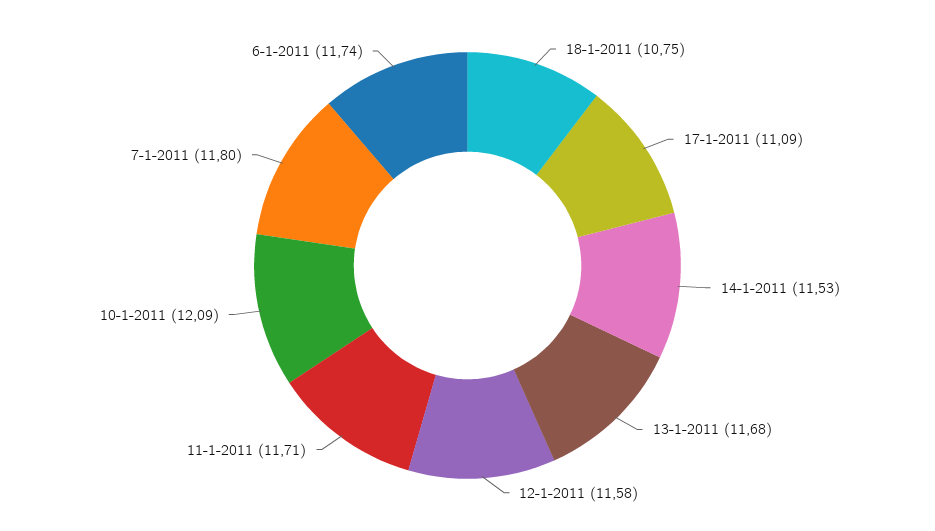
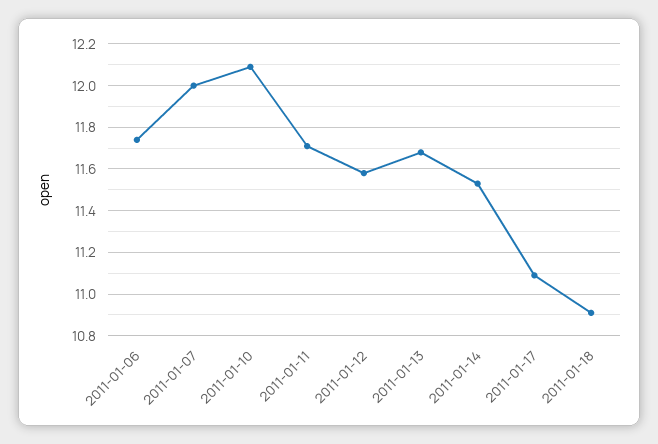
  {
-   "18-1-2011": 10.75,
+   "18-1-2011": 10.9,
    "17-1-2011": 11.09,
    "14-1-2011": 11.53,
    "13-1-2011": 11.68,
    "12-1-2011": 11.58,
    "11-1-2011": 11.71,
    "10-1-2011": 12.09,
-   "7-1-2011": 11.8,
+   "7-1-2011": 12,
    "6-1-2011": 11.74
  }

